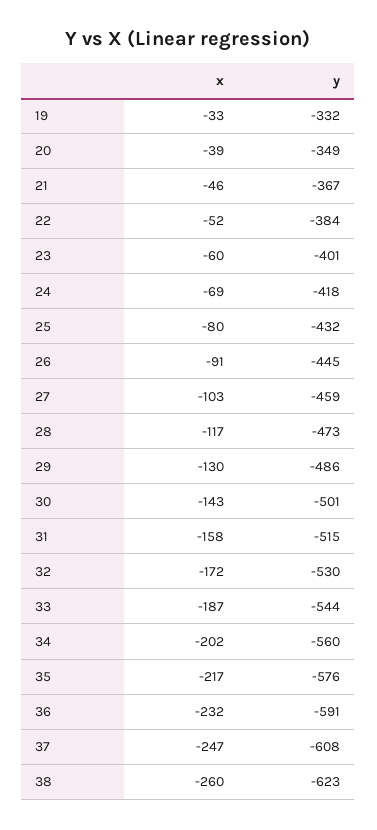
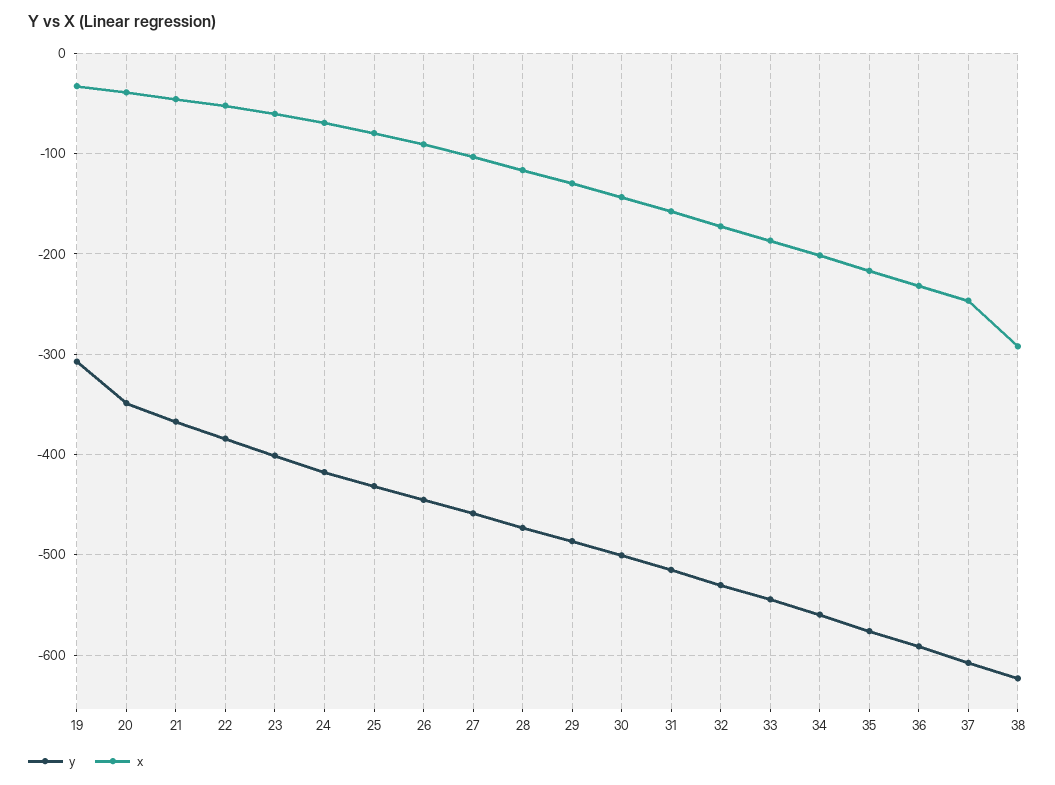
  {
    "x": {
      "19": -33,
      "20": -39,
      "21": -46,
      "22": -52,
      "23": -60,
      "24": -69,
      "25": -80,
      "26": -91,
      "27": -103,
      "28": -117,
      "29": -130,
      "30": -143,
      "31": -158,
      "32": -172,
      "33": -187,
      "34": -202,
      "35": -217,
      "36": -232,
      "37": -247,
-     "38": -260
+     "38": -290
    },
    "y": {
-     "19": -332,
+     "19": -310,
      "20": -349,
      "21": -367,
      "22": -384,
      "23": -401,
      "24": -418,
      "25": -432,
      "26": -445,
      "27": -459,
      "28": -473,
      "29": -486,
      "30": -501,
      "31": -515,
      "32": -530,
      "33": -544,
      "34": -560,
      "35": -576,
      "36": -591,
      "37": -608,
      "38": -623
    }
  }

